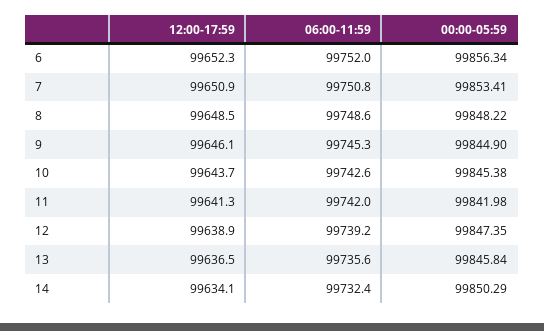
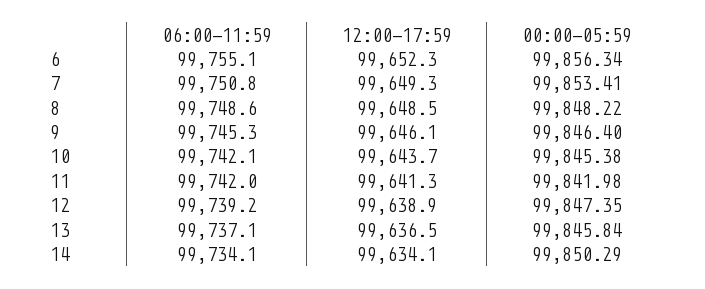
  {
    "12:00-17:59": {
      "6": 99652.3,
-     "7": 99650.9,
+     "7": 99649.3,
      "8": 99648.5,
      "9": 99646.1,
      "10": 99643.7,
      "11": 99641.3,
      "12": 99638.9,
      "13": 99636.5,
      "14": 99634.1
    },
    "06:00-11:59": {
-     "6": 99752,
+     "6": 99755.1,
      "7": 99750.8,
      "8": 99748.6,
      "9": 99745.3,
-     "10": 99742.6,
+     "10": 99742.1,
      "11": 99742,
      "12": 99739.2,
-     "13": 99735.6,
+     "13": 99737.1,
-     "14": 99732.4
+     "14": 99734.1
    },
    "00:00-05:59": {
      "6": 99856.34,
      "7": 99853.41,
      "8": 99848.22,
-     "9": 99844.9,
+     "9": 99846.4,
      "10": 99845.38,
      "11": 99841.98,
      "12": 99847.35,
      "13": 99845.84,
      "14": 99850.29
    }
  }

